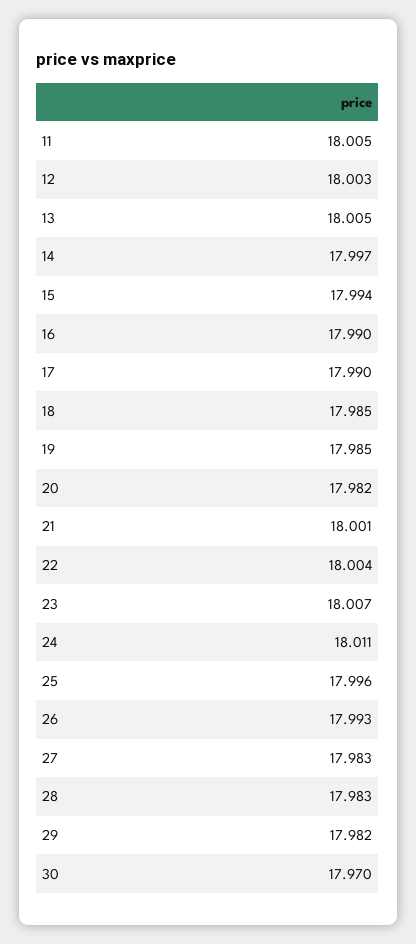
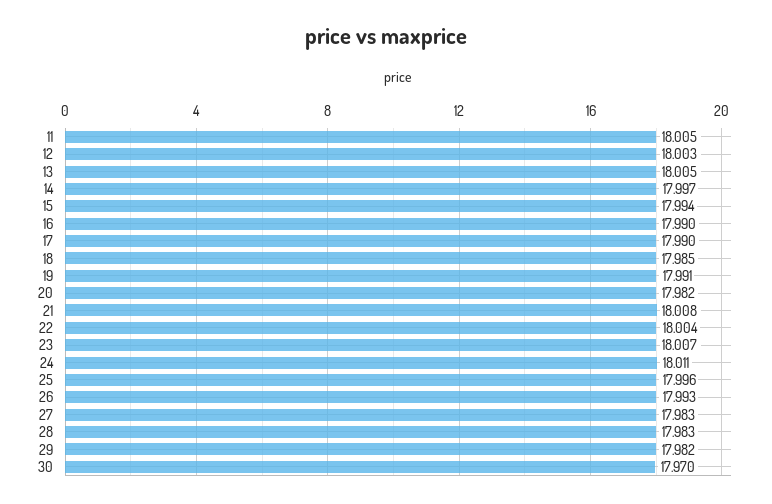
  {
    "11": 18.005,
    "12": 18.003,
    "13": 18.005,
    "14": 17.997,
    "15": 17.994,
    "16": 17.99,
    "17": 17.99,
    "18": 17.985,
-   "19": 17.985,
+   "19": 17.991,
    "20": 17.982,
-   "21": 18.001,
+   "21": 18.008,
    "22": 18.004,
    "23": 18.007,
    "24": 18.011,
    "25": 17.996,
    "26": 17.993,
    "27": 17.983,
    "28": 17.983,
    "29": 17.982,
    "30": 17.97
  }

